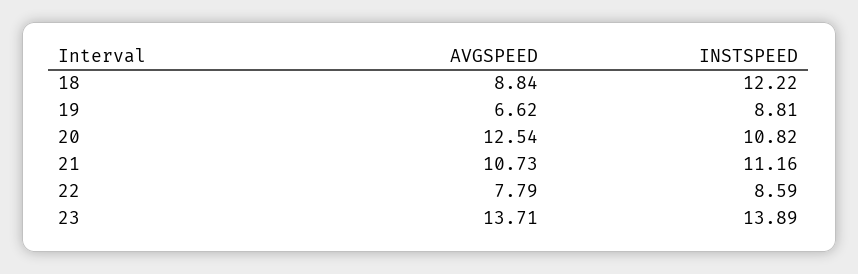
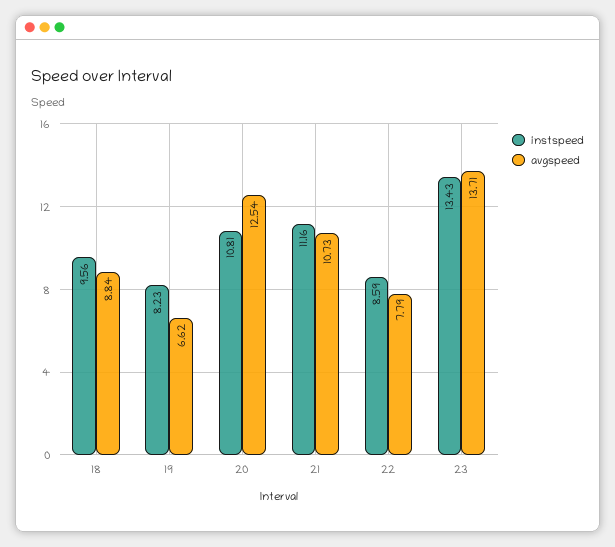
  {
    "AVGSPEED": {
      "18": 8.84,
      "19": 6.62,
      "20": 12.54,
      "21": 10.73,
      "22": 7.79,
      "23": 13.71
    },
    "INSTSPEED": {
-     "18": 12.22,
+     "18": 9.56,
-     "19": 8.81,
+     "19": 8.23,
-     "20": 10.82,
+     "20": 10.81,
      "21": 11.16,
      "22": 8.59,
-     "23": 13.89
+     "23": 13.43
    }
  }

